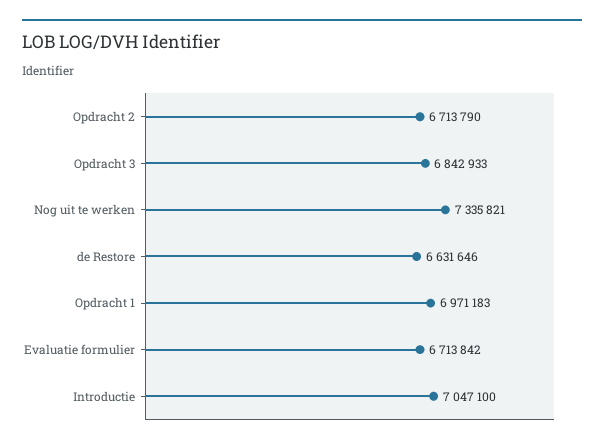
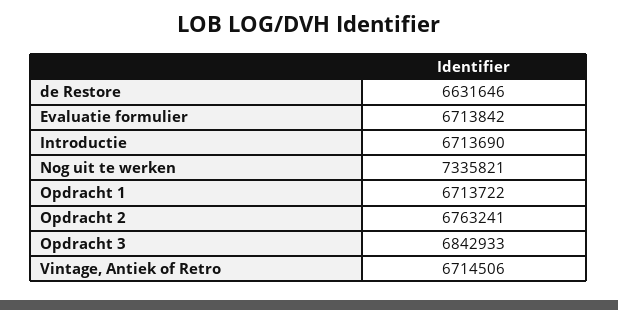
  {
-   "Opdracht 2": 6713790,
+   "Opdracht 2": 6763241,
    "Opdracht 3": 6842933,
    "Nog uit te werken": 7335821,
    "de Restore": 6631646,
-   "Opdracht 1": 6971183,
+   "Opdracht 1": 6713722,
    "Evaluatie formulier": 6713842,
-   "Introductie": 7047100
+   "Introductie": 6713690,
+   "Vintage, Antiek of Retro": 6714506
  }

